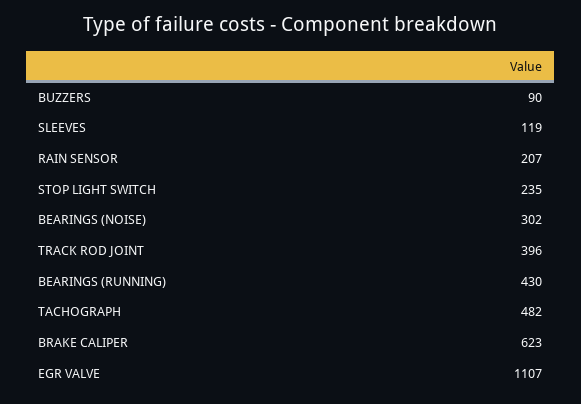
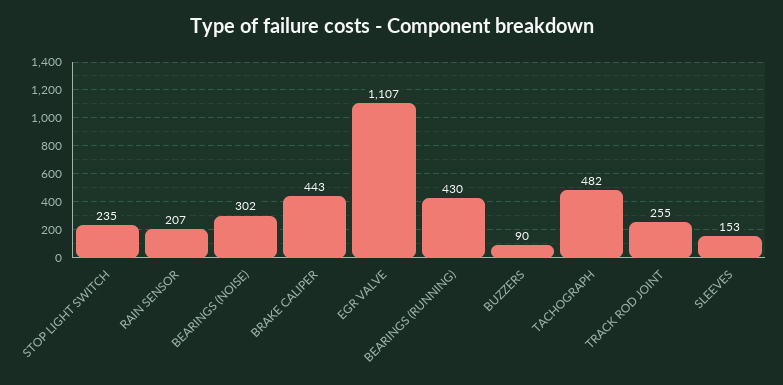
  {
    "BUZZERS": 90,
-   "SLEEVES": 119,
+   "SLEEVES": 153,
    "RAIN SENSOR": 207,
    "STOP LIGHT SWITCH": 235,
    "BEARINGS (NOISE)": 302,
-   "TRACK ROD JOINT": 396,
+   "TRACK ROD JOINT": 255,
    "BEARINGS (RUNNING)": 430,
    "TACHOGRAPH": 482,
-   "BRAKE CALIPER": 623,
+   "BRAKE CALIPER": 443,
    "EGR VALVE": 1107
  }

